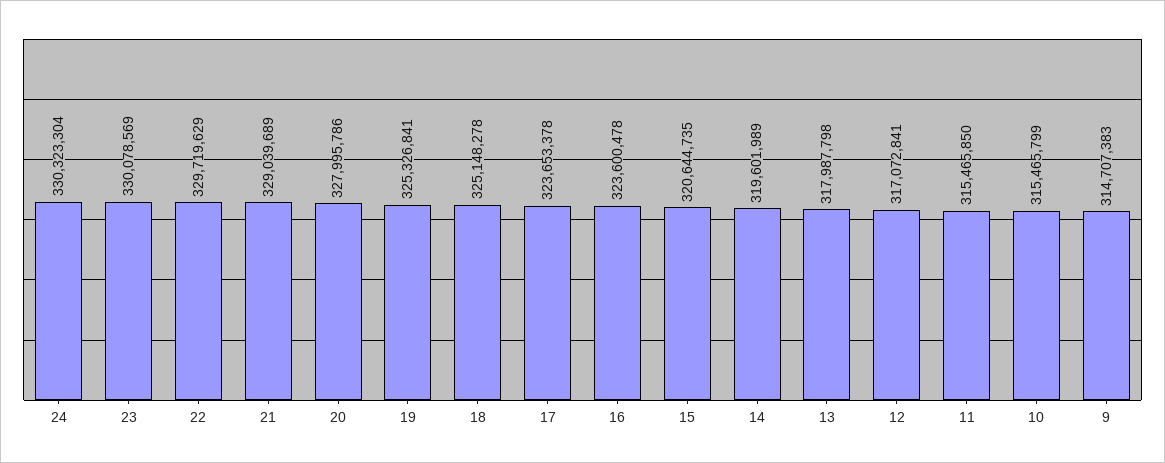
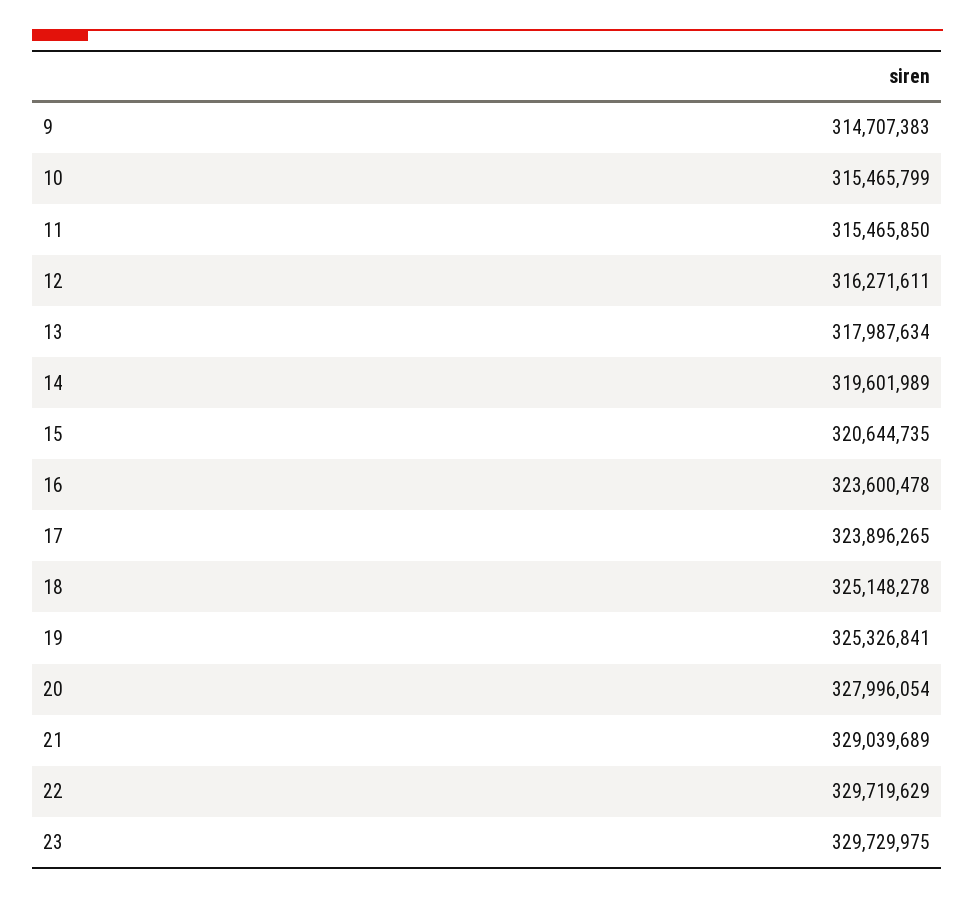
  {
-   "24": 330323304,
-   "23": 330078569,
+   "23": 329729975,
    "22": 329719629,
    "21": 329039689,
-   "20": 327995786,
+   "20": 327996054,
    "19": 325326841,
    "18": 325148278,
-   "17": 323653378,
+   "17": 323896265,
    "16": 323600478,
    "15": 320644735,
    "14": 319601989,
-   "13": 317987798,
+   "13": 317987634,
-   "12": 317072841,
+   "12": 316271611,
    "11": 315465850,
    "10": 315465799,
    "9": 314707383
  }

